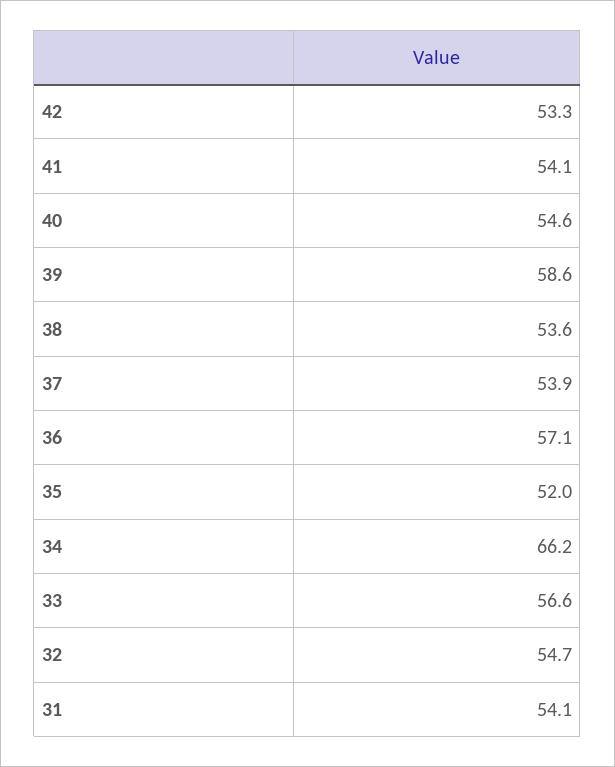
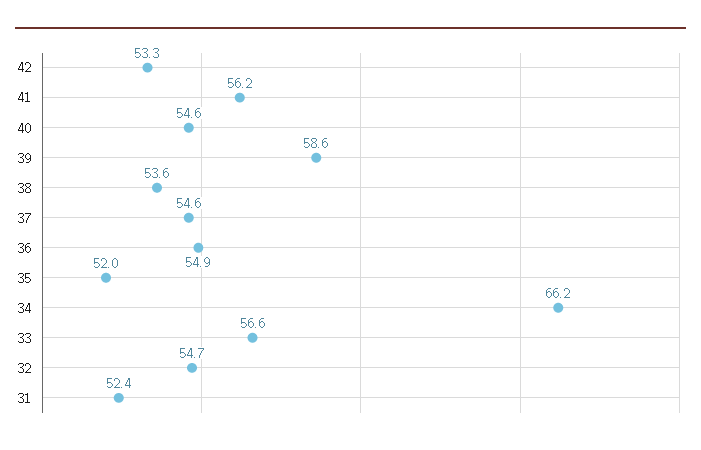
  {
    "42": 53.3,
-   "41": 54.1,
+   "41": 56.2,
    "40": 54.6,
    "39": 58.6,
    "38": 53.6,
-   "37": 53.9,
+   "37": 54.6,
-   "36": 57.1,
+   "36": 54.9,
    "35": 52,
    "34": 66.2,
    "33": 56.6,
    "32": 54.7,
-   "31": 54.1
+   "31": 52.4
  }

